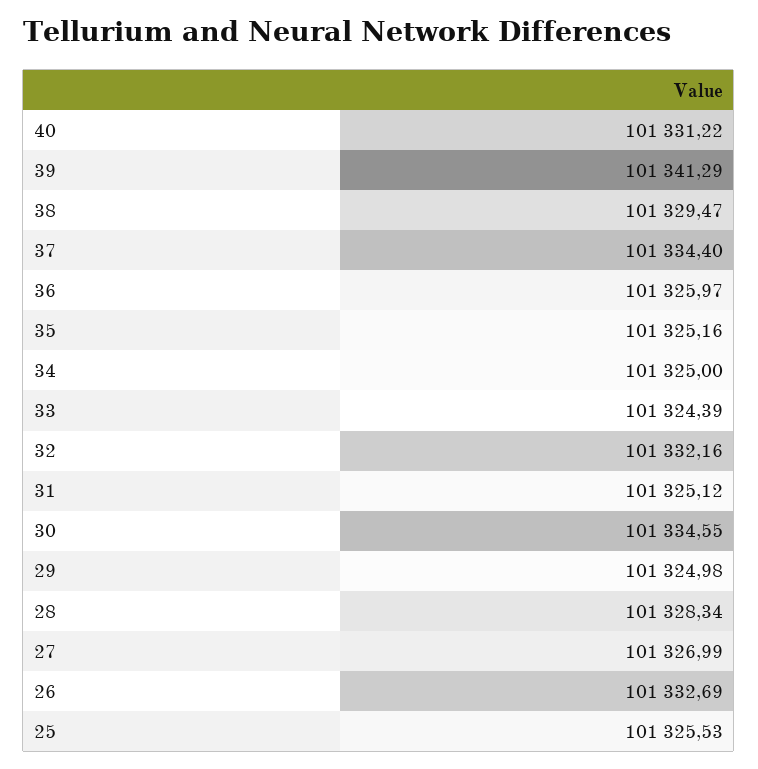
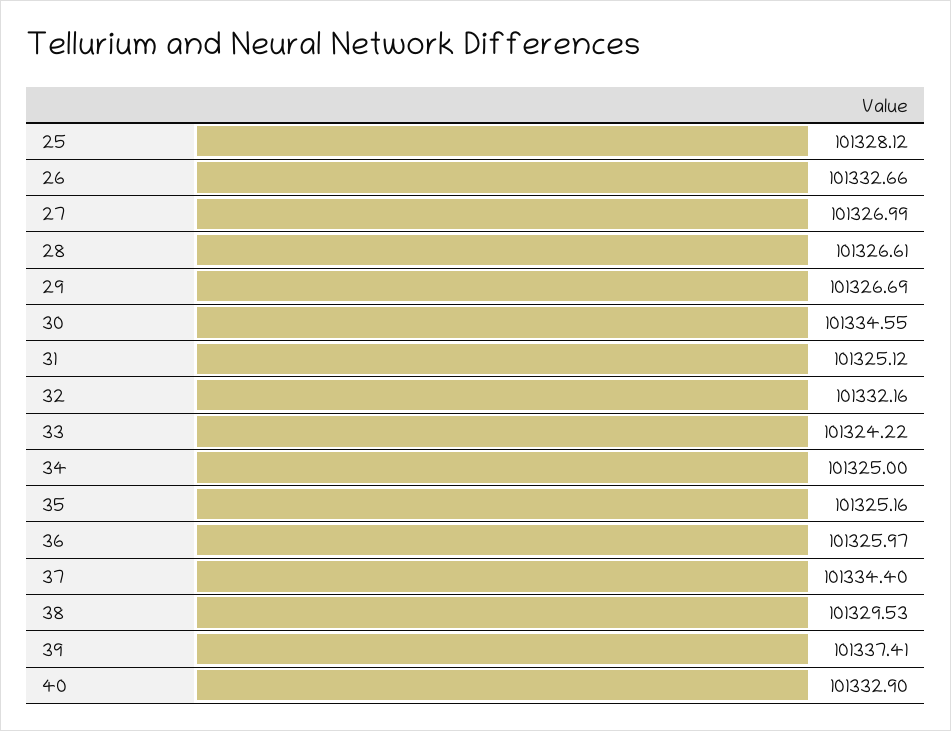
  {
-   "40": 101331.22,
+   "40": 101332.9,
-   "39": 101341.29,
+   "39": 101337.41,
-   "38": 101329.47,
+   "38": 101329.53,
    "37": 101334.4,
    "36": 101325.97,
    "35": 101325.16,
    "34": 101325,
-   "33": 101324.39,
+   "33": 101324.22,
    "32": 101332.16,
    "31": 101325.12,
    "30": 101334.55,
-   "29": 101324.98,
+   "29": 101326.69,
-   "28": 101328.34,
+   "28": 101326.61,
    "27": 101326.99,
-   "26": 101332.69,
+   "26": 101332.66,
-   "25": 101325.53
+   "25": 101328.12
  }

